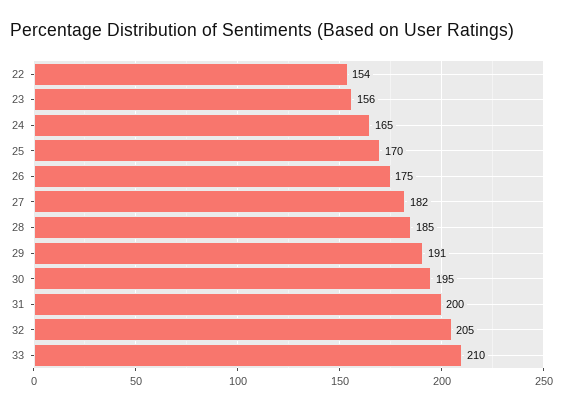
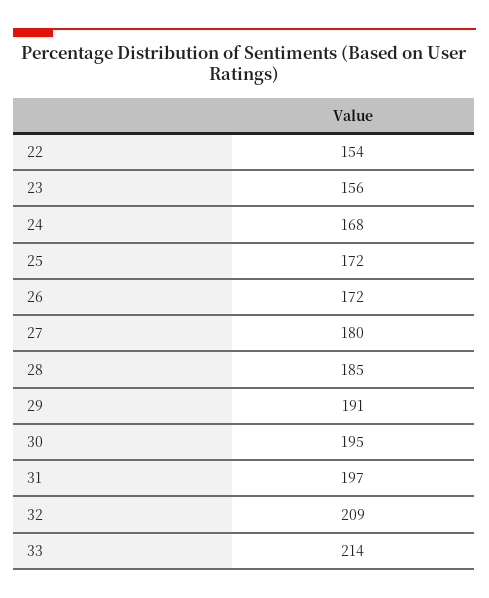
  {
    "22": 154,
    "23": 156,
-   "24": 165,
+   "24": 168,
-   "25": 170,
+   "25": 172,
-   "26": 175,
+   "26": 172,
-   "27": 182,
+   "27": 180,
    "28": 185,
    "29": 191,
    "30": 195,
-   "31": 200,
+   "31": 197,
-   "32": 205,
+   "32": 209,
-   "33": 210
+   "33": 214
  }

